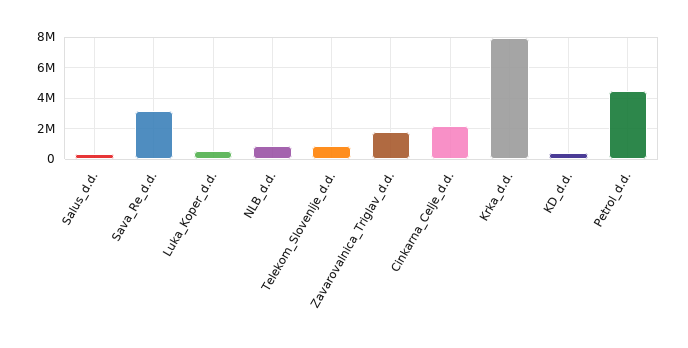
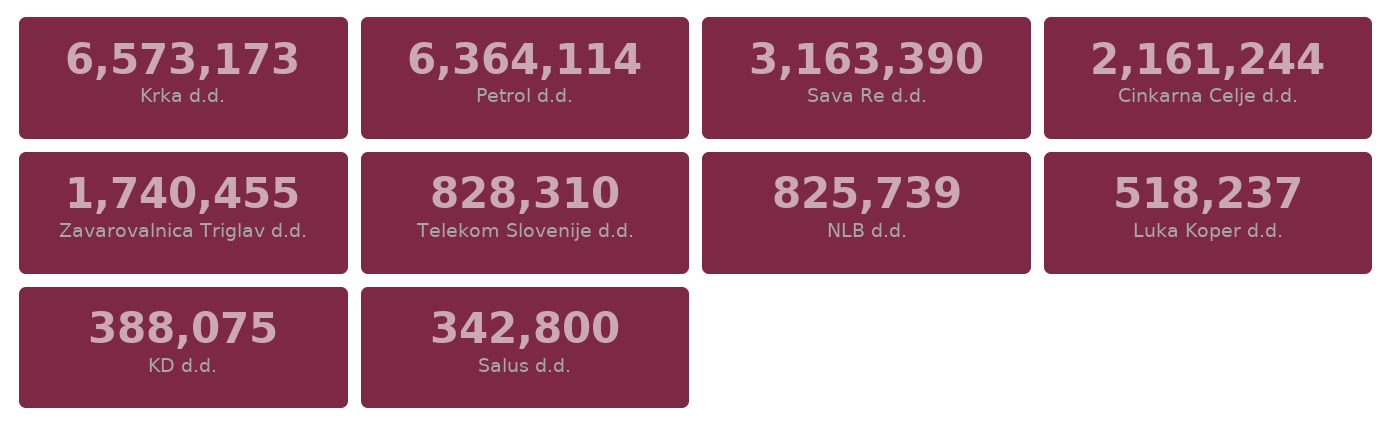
  {
    "Salus_d.d.": 342800,
    "Sava_Re_d.d.": 3163390,
    "Luka_Koper_d.d.": 518237,
    "NLB_d.d.": 825739,
    "Telekom_Slovenije_d.d.": 828310,
    "Zavarovalnica_Triglav_d.d.": 1740455,
    "Cinkarna_Celje_d.d.": 2161244,
-   "Krka_d.d.": 8000000,
+   "Krka_d.d.": 6573173,
    "KD_d.d.": 388075,
-   "Petrol_d.d.": 4500000
+   "Petrol_d.d.": 6364114
  }

